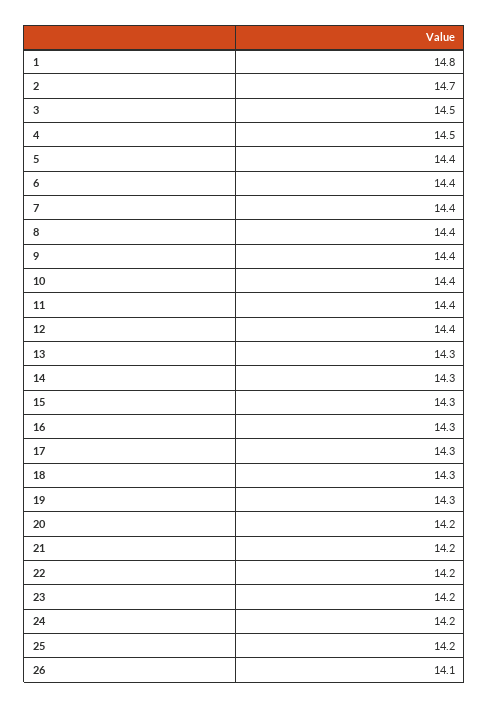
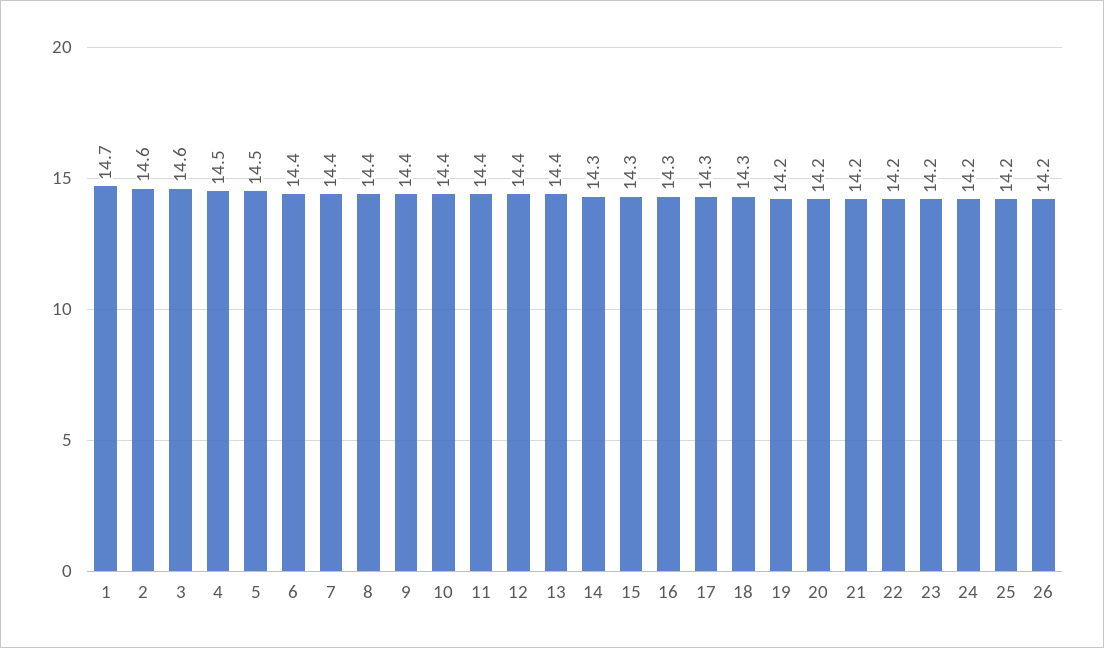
  {
-   "1": 14.8,
+   "1": 14.7,
-   "2": 14.7,
+   "2": 14.6,
-   "3": 14.5,
+   "3": 14.6,
    "4": 14.5,
-   "5": 14.4,
+   "5": 14.5,
    "6": 14.4,
    "7": 14.4,
    "8": 14.4,
    "9": 14.4,
    "10": 14.4,
    "11": 14.4,
    "12": 14.4,
-   "13": 14.3,
+   "13": 14.4,
    "14": 14.3,
    "15": 14.3,
    "16": 14.3,
    "17": 14.3,
    "18": 14.3,
-   "19": 14.3,
+   "19": 14.2,
    "20": 14.2,
    "21": 14.2,
    "22": 14.2,
    "23": 14.2,
    "24": 14.2,
    "25": 14.2,
-   "26": 14.1
+   "26": 14.2
  }

